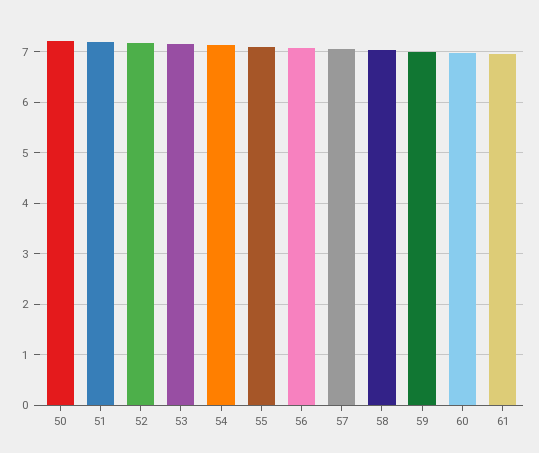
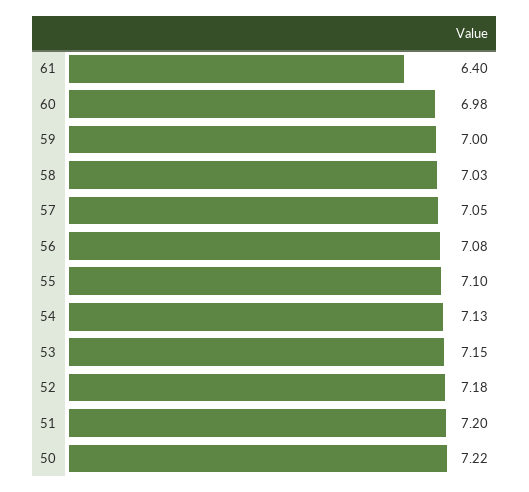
  {
    "50": 7.22,
    "51": 7.2,
    "52": 7.18,
    "53": 7.15,
    "54": 7.13,
    "55": 7.1,
    "56": 7.08,
    "57": 7.05,
    "58": 7.03,
    "59": 7,
    "60": 6.98,
-   "61": 7
+   "61": 6.4
  }

